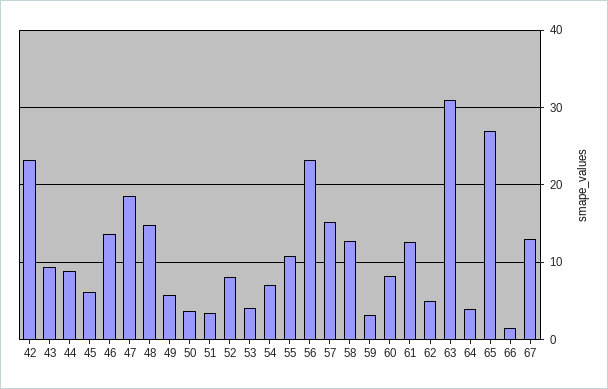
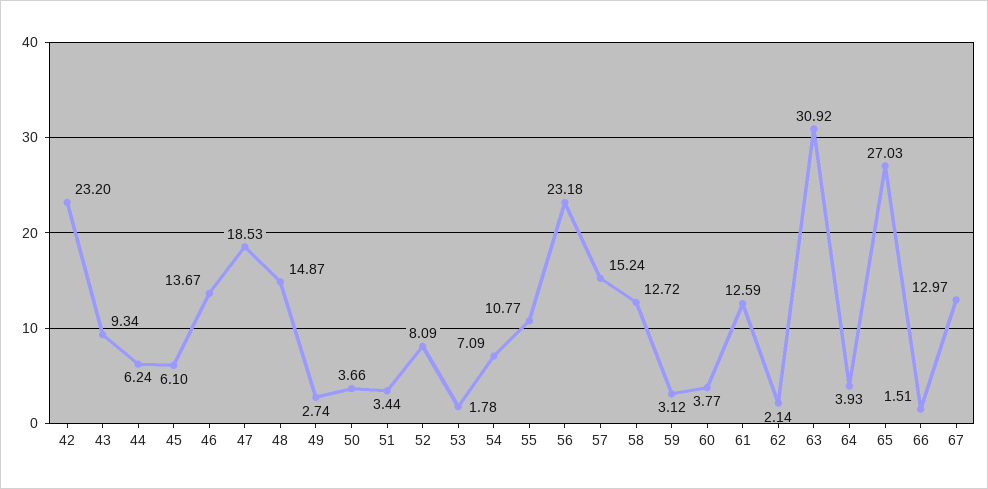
  {
    "42": 23.2,
    "43": 9.34,
-   "44": 9,
+   "44": 6.24,
    "45": 6.1,
    "46": 13.67,
    "47": 18.53,
    "48": 14.87,
-   "49": 6,
+   "49": 2.74,
    "50": 3.66,
    "51": 3.44,
    "52": 8.09,
-   "53": 4,
+   "53": 1.78,
    "54": 7.09,
    "55": 10.77,
    "56": 23.18,
    "57": 15.24,
    "58": 12.72,
    "59": 3.12,
-   "60": 8,
+   "60": 3.77,
    "61": 12.59,
-   "62": 5,
+   "62": 2.14,
    "63": 30.92,
    "64": 3.93,
    "65": 27.03,
    "66": 1.51,
    "67": 12.97
  }

